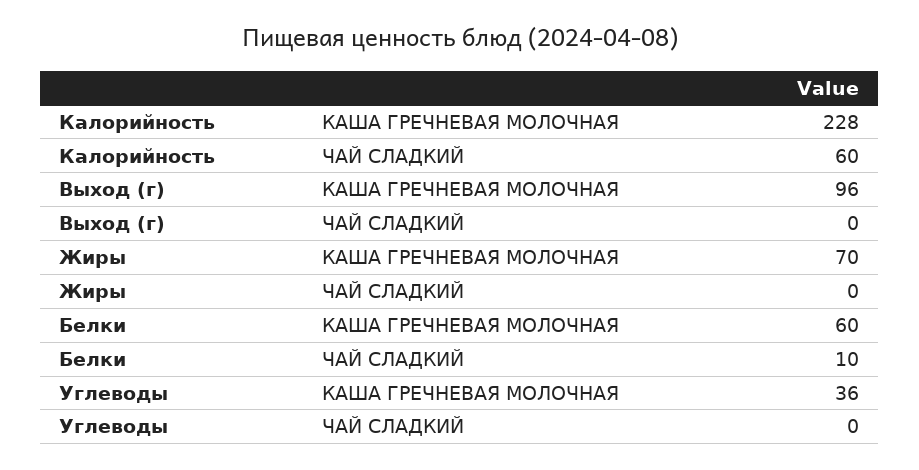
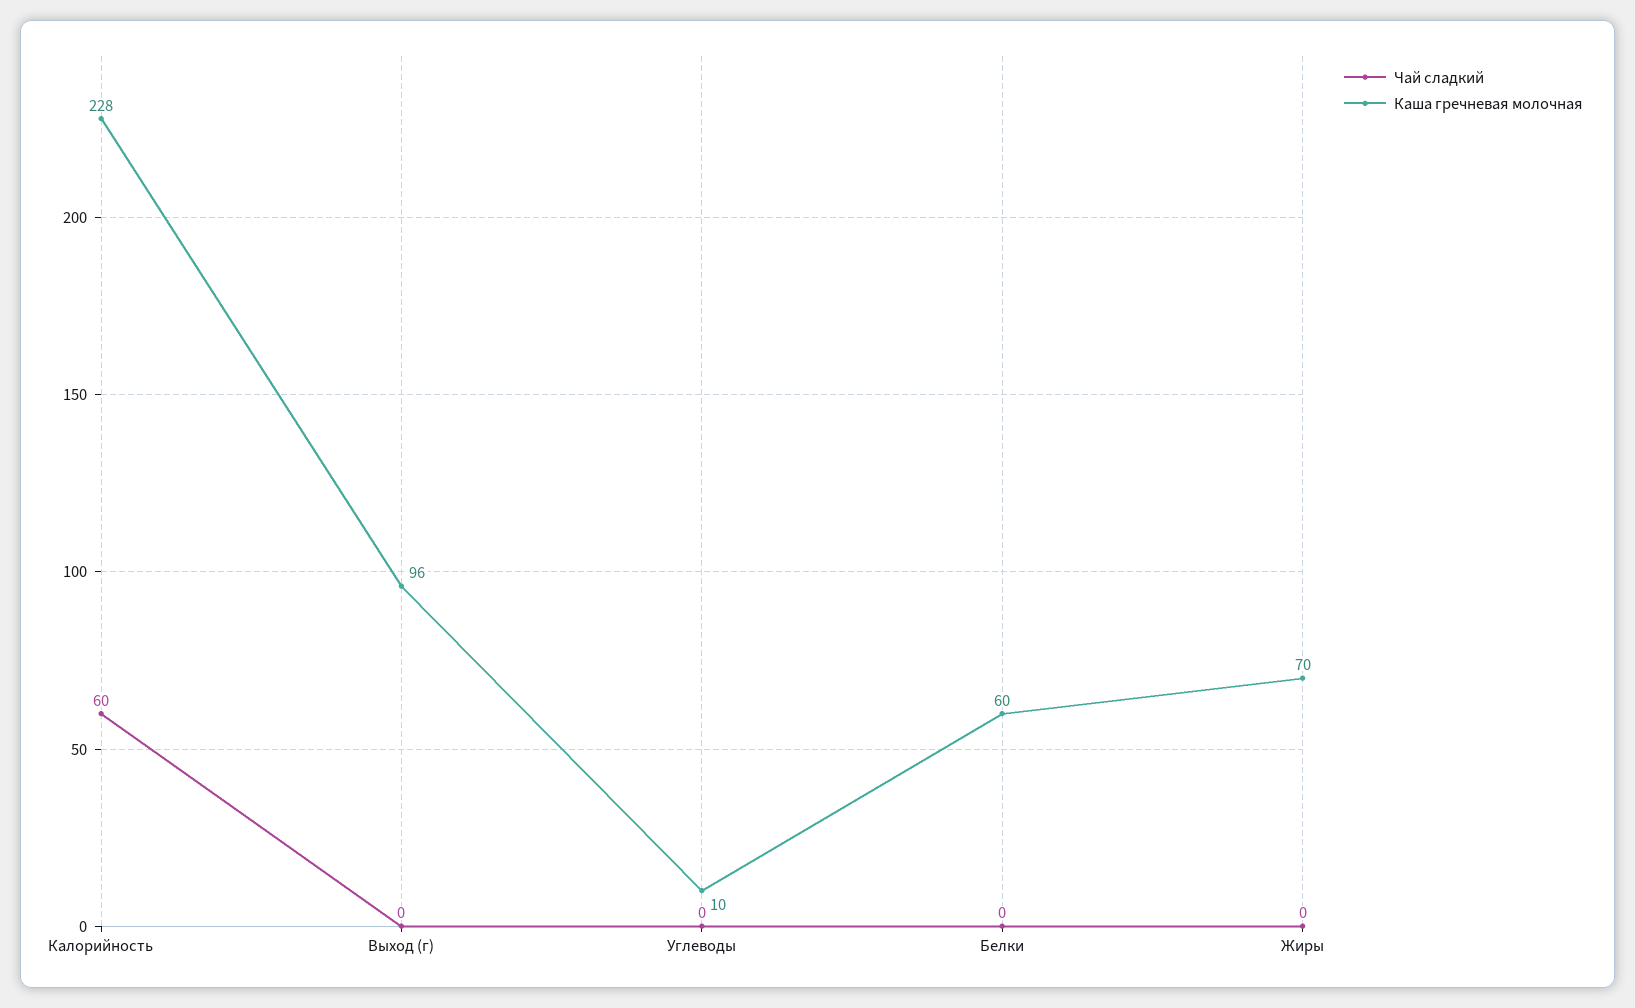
  {
    "КАША ГРЕЧНЕВАЯ МОЛОЧНАЯ": {
      "Калорийность": 228,
      "Выход (г)": 96,
      "Жиры": 70,
      "Белки": 60,
-     "Углеводы": 36
+     "Углеводы": 10
    },
    "ЧАЙ СЛАДКИЙ": {
      "Калорийность": 60,
      "Выход (г)": 0,
      "Жиры": 0,
-     "Белки": 10,
+     "Белки": 0,
      "Углеводы": 0
    }
  }

